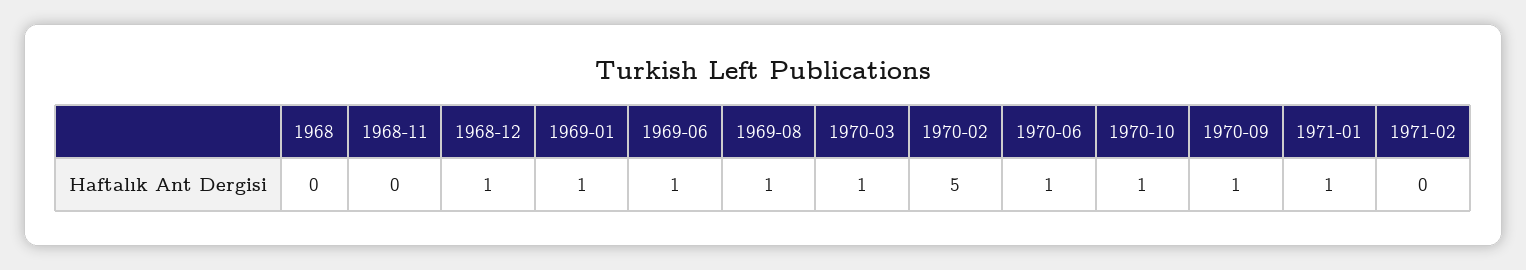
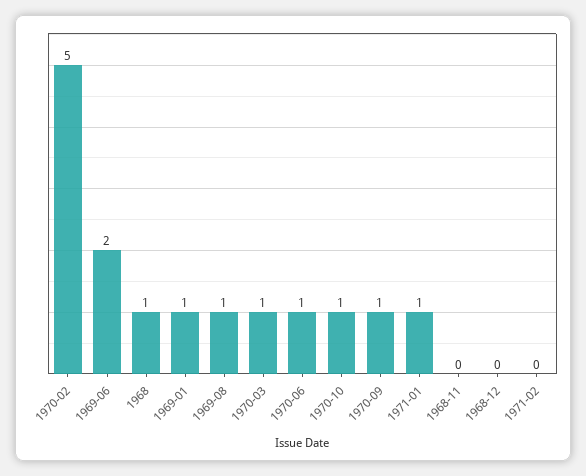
  {
-   "1968": 0,
+   "1968": 1,
    "1968-11": 0,
-   "1968-12": 1,
+   "1968-12": 0,
    "1969-01": 1,
-   "1969-06": 1,
+   "1969-06": 2,
    "1969-08": 1,
    "1970-03": 1,
    "1970-02": 5,
    "1970-06": 1,
    "1970-10": 1,
    "1970-09": 1,
    "1971-01": 1,
    "1971-02": 0
  }

